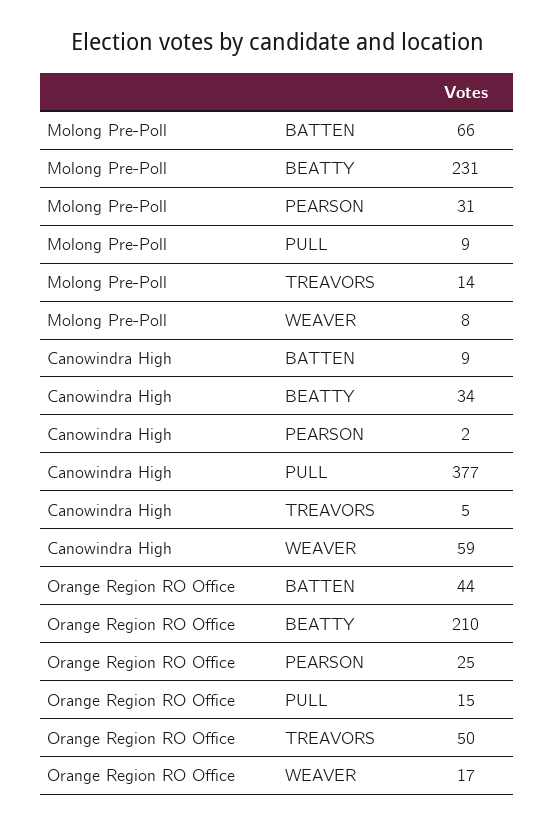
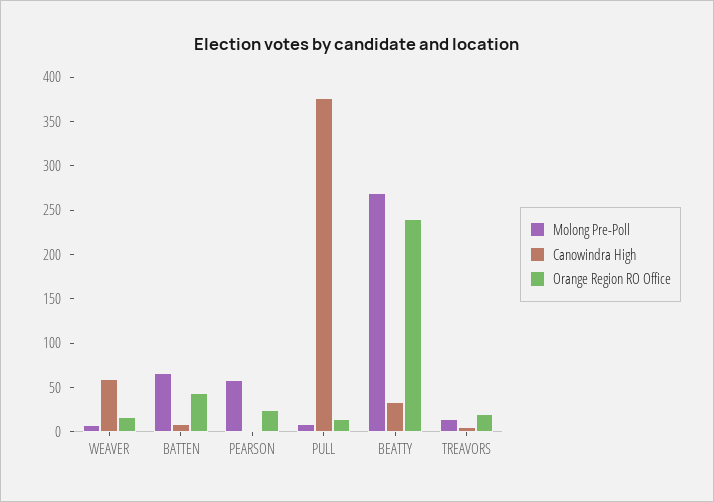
  {
    "Molong Pre-Poll": {
      "BATTEN": 66,
-     "BEATTY": 231,
+     "BEATTY": 270,
-     "PEARSON": 31,
+     "PEARSON": 60,
      "PULL": 9,
      "TREAVORS": 14,
      "WEAVER": 8
    },
    "Canowindra High": {
      "BATTEN": 9,
      "BEATTY": 34,
      "PEARSON": 2,
      "PULL": 377,
      "TREAVORS": 5,
      "WEAVER": 59
    },
    "Orange Region RO Office": {
      "BATTEN": 44,
-     "BEATTY": 210,
+     "BEATTY": 240,
      "PEARSON": 25,
      "PULL": 15,
-     "TREAVORS": 50,
+     "TREAVORS": 20,
      "WEAVER": 17
    }
  }

